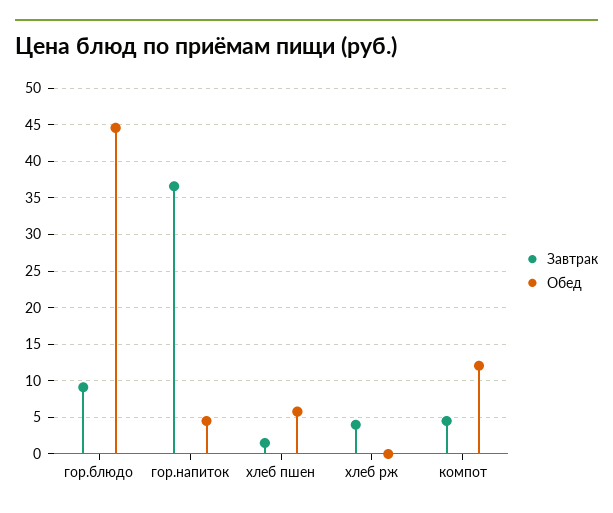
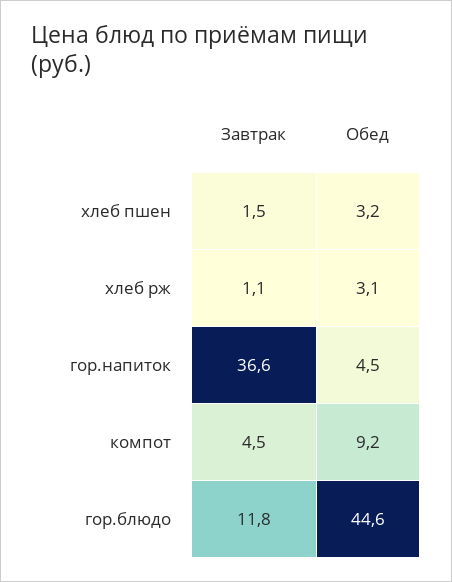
  {
    "Завтрак": {
-     "гор.блюдо": 9,
+     "гор.блюдо": 11.8,
      "гор.напиток": 36.6,
      "хлеб пшен": 1.5,
-     "хлеб рж": 4,
+     "хлеб рж": 1.1,
      "компот": 4.5
    },
    "Обед": {
      "гор.блюдо": 44.6,
      "гор.напиток": 4.5,
-     "хлеб пшен": 6,
+     "хлеб пшен": 3.2,
-     "хлеб рж": 0,
+     "хлеб рж": 3.1,
-     "компот": 12
+     "компот": 9.2
    }
  }

